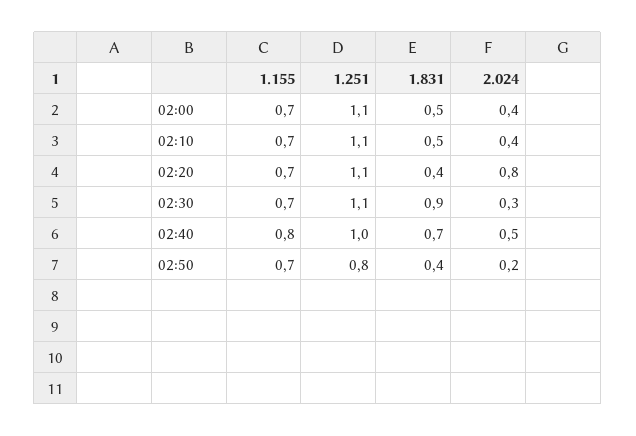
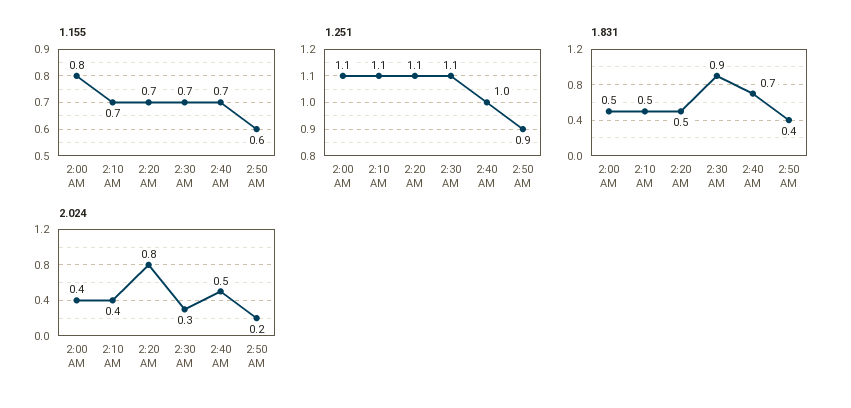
  {
    "1.155": {
-     "02:00": 0.7,
+     "02:00": 0.8,
      "02:10": 0.7,
      "02:20": 0.7,
      "02:30": 0.7,
-     "02:40": 0.8,
+     "02:40": 0.7,
-     "02:50": 0.7
+     "02:50": 0.6
    },
    "1.251": {
      "02:00": 1.1,
      "02:10": 1.1,
      "02:20": 1.1,
      "02:30": 1.1,
      "02:40": 1,
-     "02:50": 0.8
+     "02:50": 0.9
    },
    "1.831": {
      "02:00": 0.5,
      "02:10": 0.5,
-     "02:20": 0.4,
+     "02:20": 0.5,
      "02:30": 0.9,
      "02:40": 0.7,
      "02:50": 0.4
    },
    "2.024": {
      "02:00": 0.4,
      "02:10": 0.4,
      "02:20": 0.8,
      "02:30": 0.3,
      "02:40": 0.5,
      "02:50": 0.2
    }
  }

